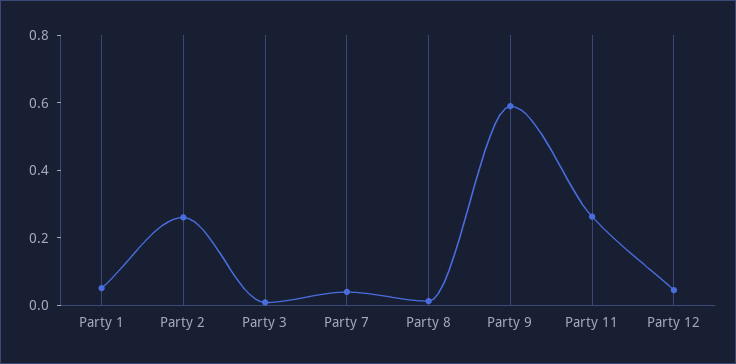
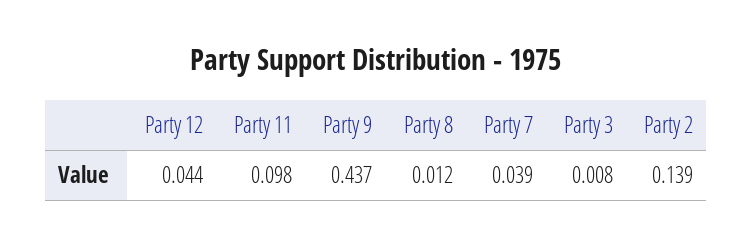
  {
-   "Party 1": 0.05,
-   "Party 2": 0.25,
+   "Party 2": 0.139,
    "Party 3": 0.008,
    "Party 7": 0.039,
    "Party 8": 0.012,
-   "Party 9": 0.6,
+   "Party 9": 0.437,
-   "Party 11": 0.25,
+   "Party 11": 0.098,
    "Party 12": 0.044
  }

